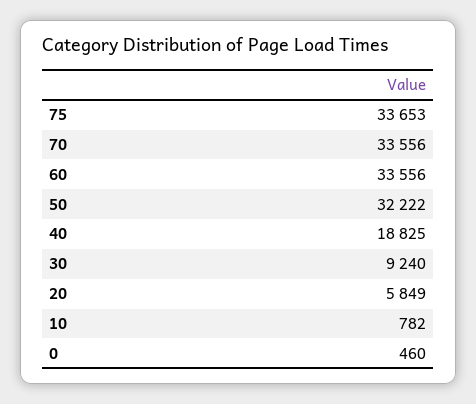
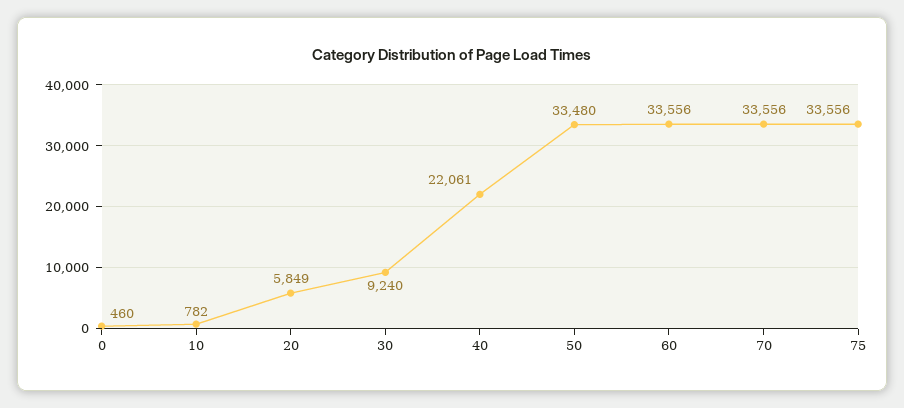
  {
-   "75": 33653,
+   "75": 33556,
    "70": 33556,
    "60": 33556,
-   "50": 32222,
+   "50": 33480,
-   "40": 18825,
+   "40": 22061,
    "30": 9240,
    "20": 5849,
    "10": 782,
    "0": 460
  }

